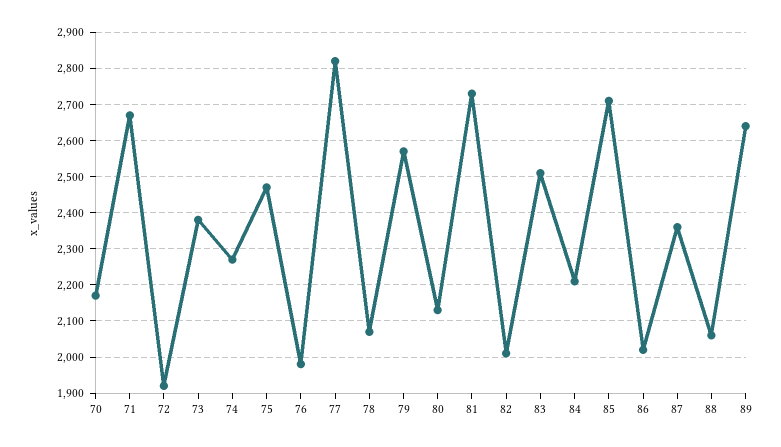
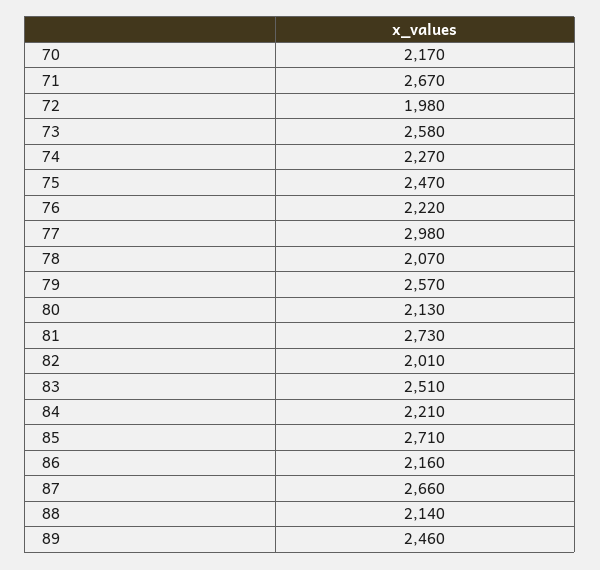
  {
    "70": 2170,
    "71": 2670,
-   "72": 1920,
+   "72": 1980,
-   "73": 2380,
+   "73": 2580,
    "74": 2270,
    "75": 2470,
-   "76": 1980,
+   "76": 2220,
-   "77": 2820,
+   "77": 2980,
    "78": 2070,
    "79": 2570,
    "80": 2130,
    "81": 2730,
    "82": 2010,
    "83": 2510,
    "84": 2210,
    "85": 2710,
-   "86": 2020,
+   "86": 2160,
-   "87": 2360,
+   "87": 2660,
-   "88": 2060,
+   "88": 2140,
-   "89": 2640
+   "89": 2460
  }

